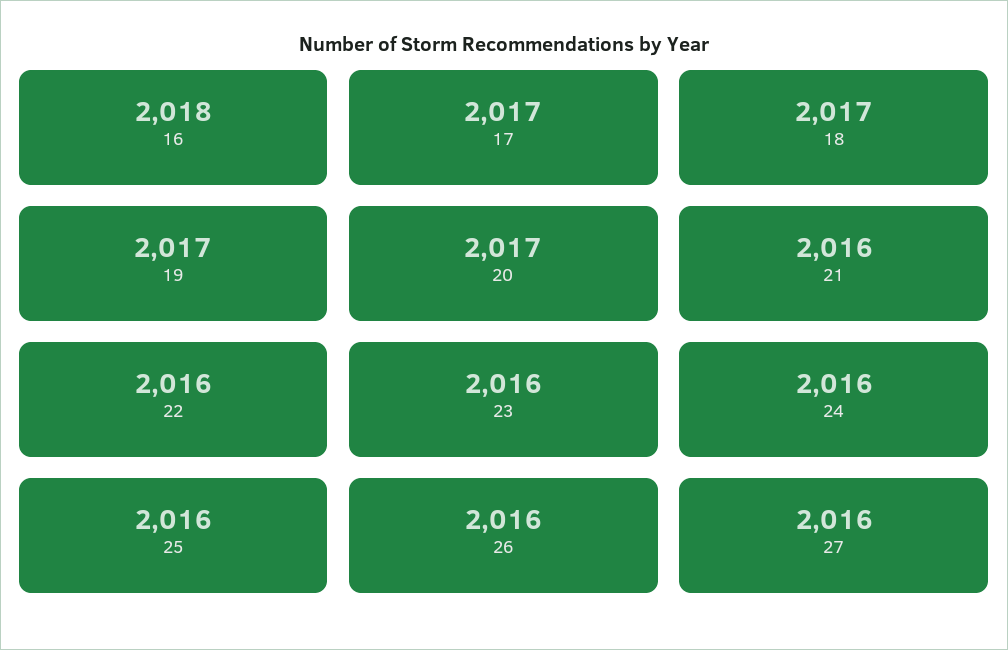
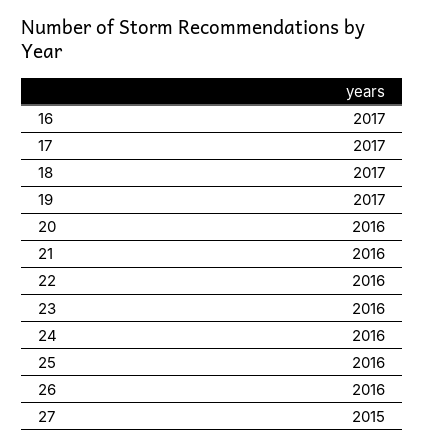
  {
-   "16": 2018,
+   "16": 2017,
    "17": 2017,
    "18": 2017,
    "19": 2017,
-   "20": 2017,
+   "20": 2016,
    "21": 2016,
    "22": 2016,
    "23": 2016,
    "24": 2016,
    "25": 2016,
    "26": 2016,
-   "27": 2016
+   "27": 2015
  }

